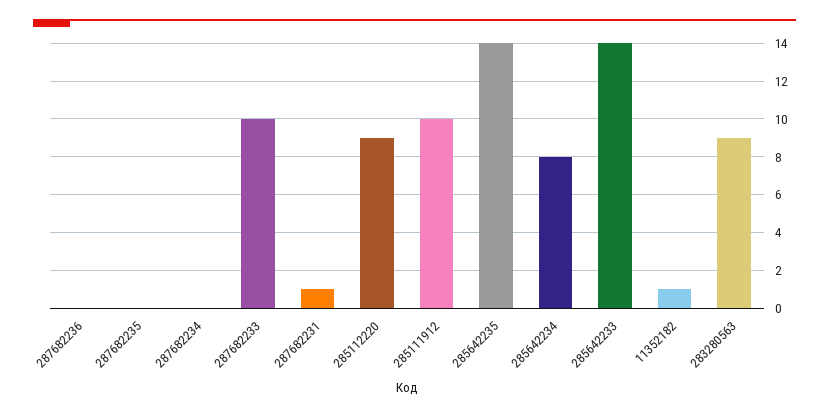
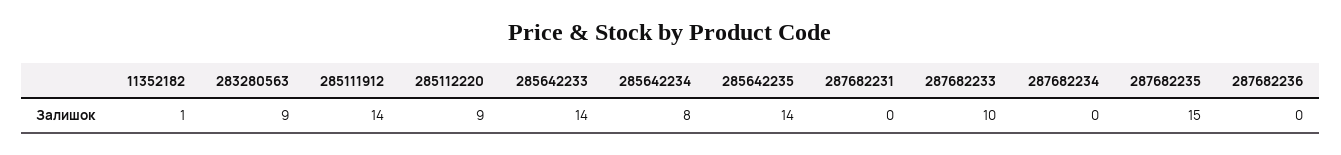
  {
    "287682236": 0,
-   "287682235": 0,
+   "287682235": 15,
    "287682234": 0,
    "287682233": 10,
-   "287682231": 1,
+   "287682231": 0,
    "285112220": 9,
-   "285111912": 10,
+   "285111912": 14,
    "285642235": 14,
    "285642234": 8,
    "285642233": 14,
    "11352182": 1,
    "283280563": 9
  }

